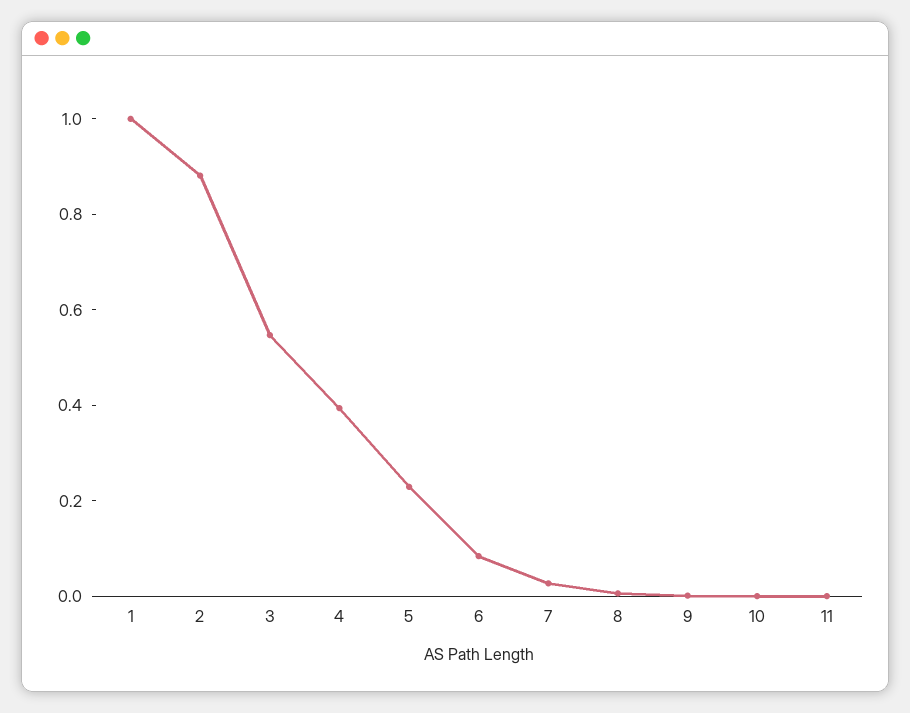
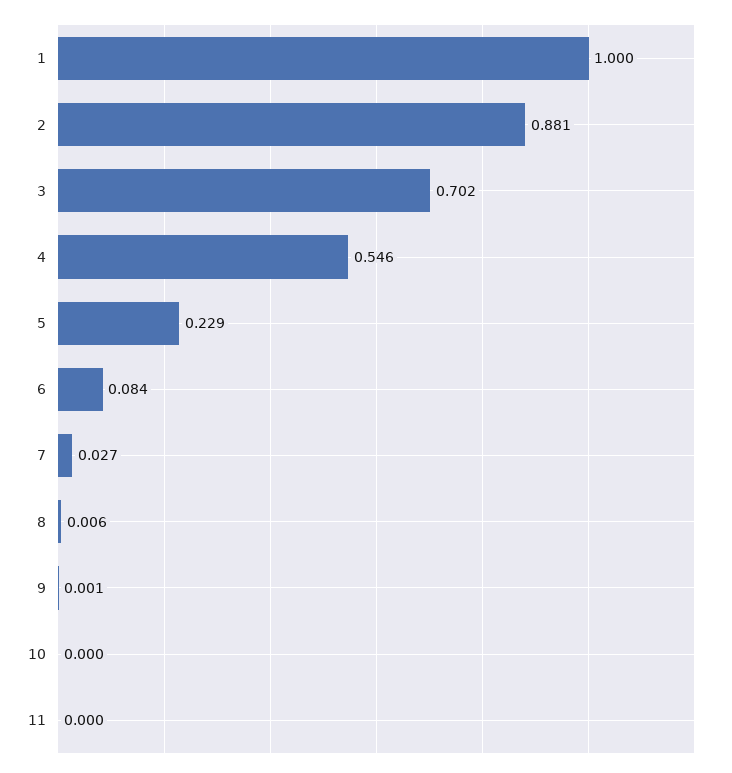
  {
    "1": 1,
    "2": 0.881,
-   "3": 0.55,
+   "3": 0.702,
-   "4": 0.4,
+   "4": 0.546,
    "5": 0.229,
    "6": 0.084,
    "7": 0.027,
    "8": 0.006,
    "9": 0.001,
    "10": 0,
    "11": 0
  }

